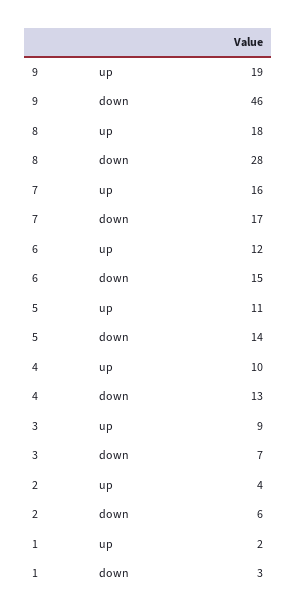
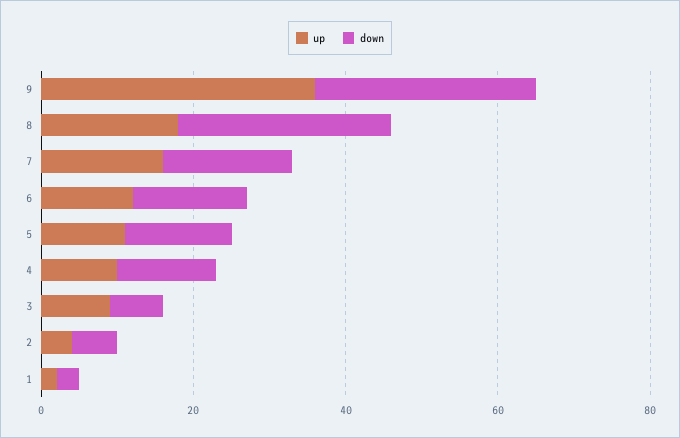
  {
    "up": {
-     "9": 19,
+     "9": 35,
      "8": 18,
      "7": 16,
      "6": 12,
      "5": 11,
      "4": 10,
      "3": 9,
      "2": 4,
      "1": 2
    },
    "down": {
-     "9": 46,
+     "9": 30,
      "8": 28,
      "7": 17,
      "6": 15,
      "5": 14,
      "4": 13,
      "3": 7,
      "2": 6,
      "1": 3
    }
  }

